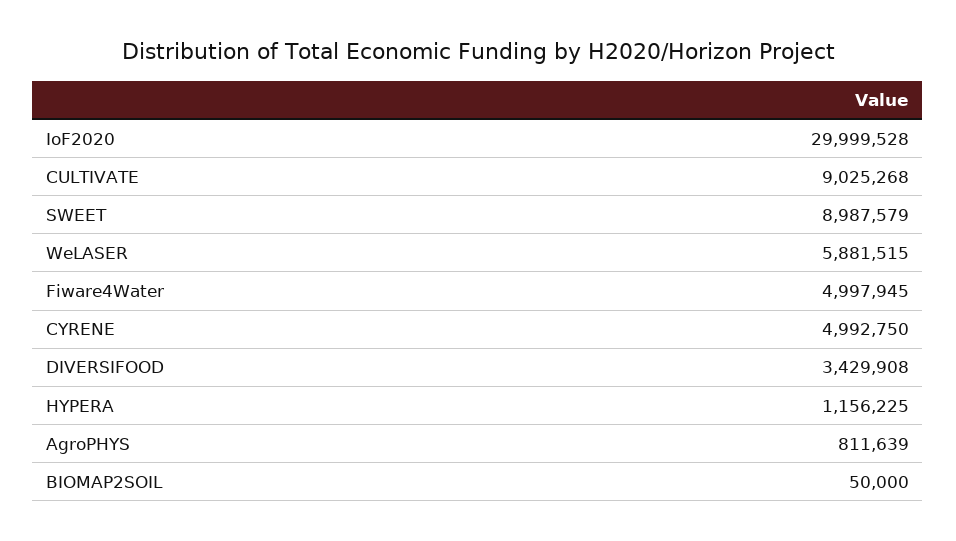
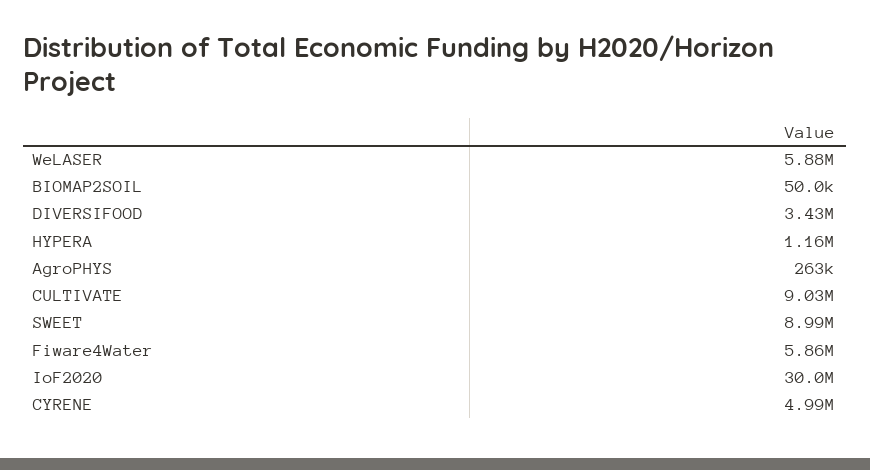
  {
    "IoF2020": 29999528,
    "CULTIVATE": 9025268,
    "SWEET": 8987579,
    "WeLASER": 5881515,
-   "Fiware4Water": 4997945,
+   "Fiware4Water": 5860000,
    "CYRENE": 4992750,
    "DIVERSIFOOD": 3429908,
    "HYPERA": 1156225,
-   "AgroPHYS": 811639,
+   "AgroPHYS": 263000,
    "BIOMAP2SOIL": 50000
  }

